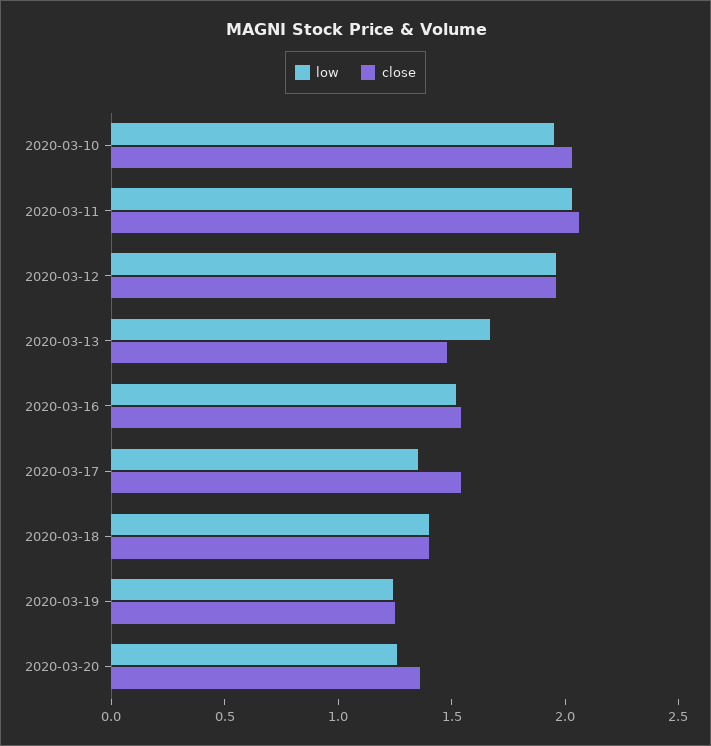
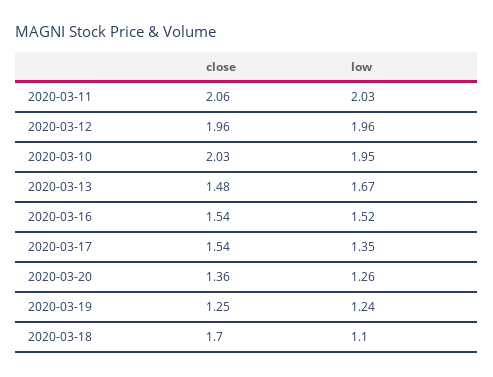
  {
    "low": {
      "2020-03-10": 1.95,
      "2020-03-11": 2.03,
      "2020-03-12": 1.96,
      "2020-03-13": 1.67,
      "2020-03-16": 1.52,
      "2020-03-17": 1.35,
-     "2020-03-18": 1.4,
+     "2020-03-18": 1.1,
      "2020-03-19": 1.24,
      "2020-03-20": 1.26
    },
    "close": {
      "2020-03-10": 2.03,
      "2020-03-11": 2.06,
      "2020-03-12": 1.96,
      "2020-03-13": 1.48,
      "2020-03-16": 1.54,
      "2020-03-17": 1.54,
-     "2020-03-18": 1.4,
+     "2020-03-18": 1.7,
      "2020-03-19": 1.25,
      "2020-03-20": 1.36
    }
  }

